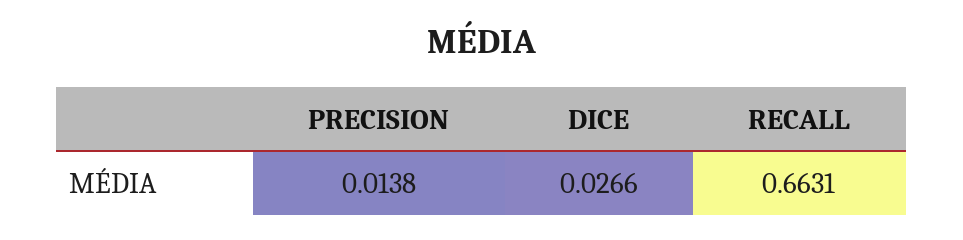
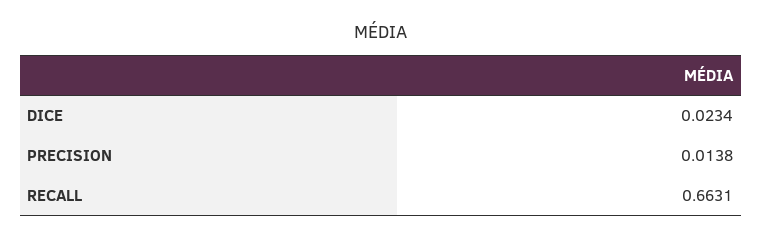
  {
    "PRECISION": 0.0138,
-   "DICE": 0.0266,
+   "DICE": 0.0234,
    "RECALL": 0.6631
  }

